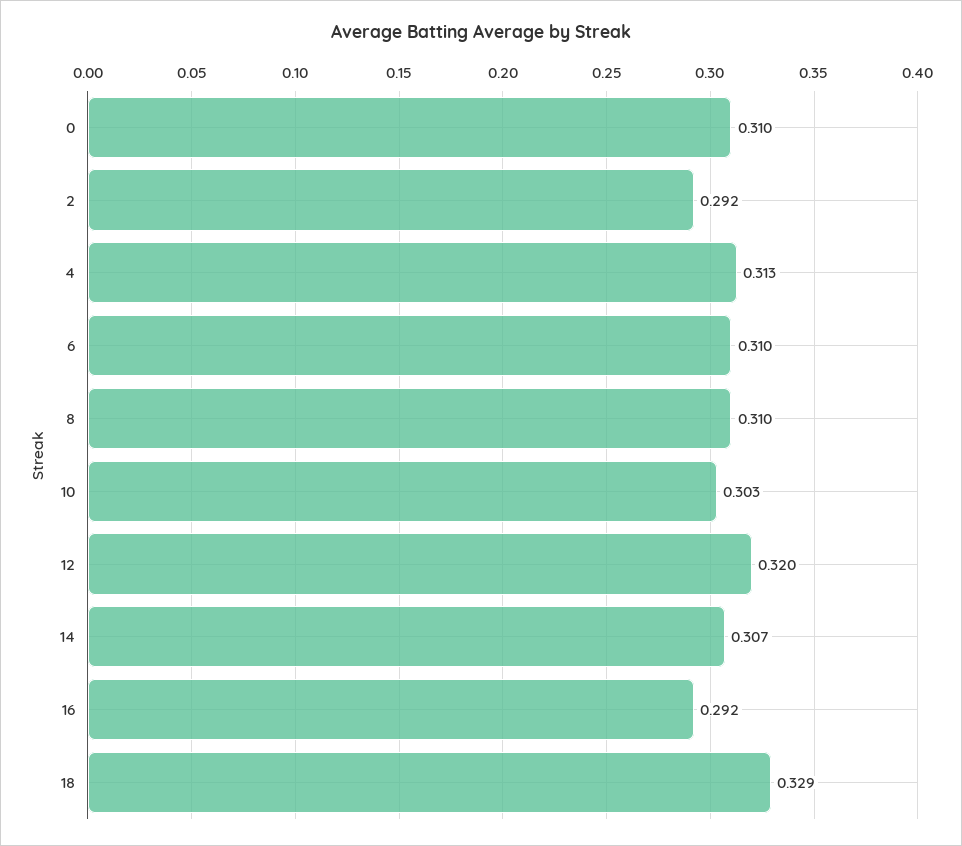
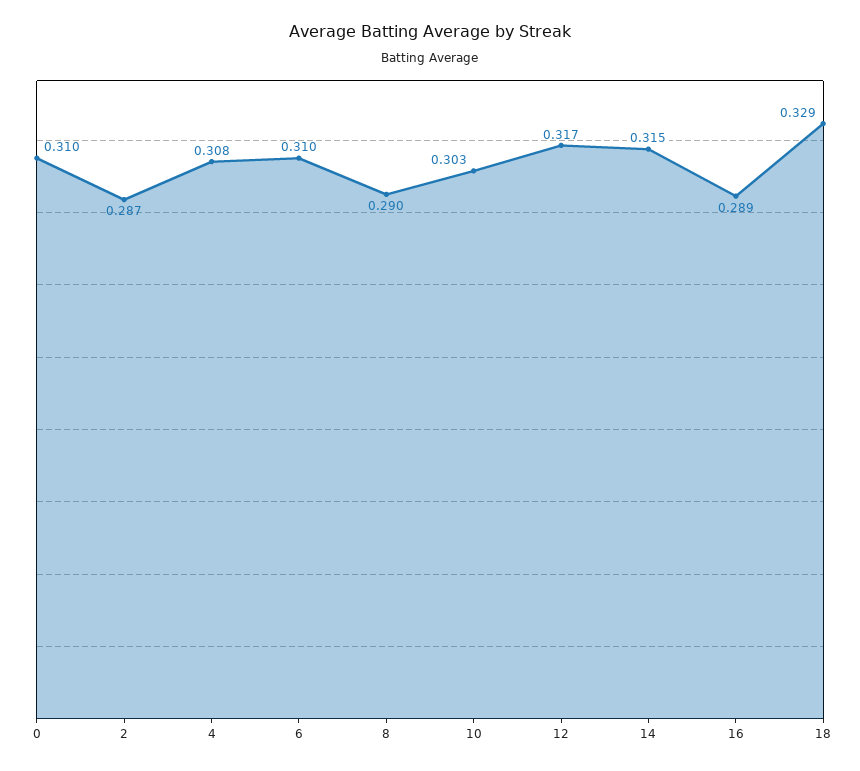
  {
    "0": 0.31,
-   "2": 0.292,
+   "2": 0.287,
-   "4": 0.313,
+   "4": 0.308,
    "6": 0.31,
-   "8": 0.31,
+   "8": 0.29,
    "10": 0.303,
-   "12": 0.32,
+   "12": 0.317,
-   "14": 0.307,
+   "14": 0.315,
-   "16": 0.292,
+   "16": 0.289,
    "18": 0.329
  }

